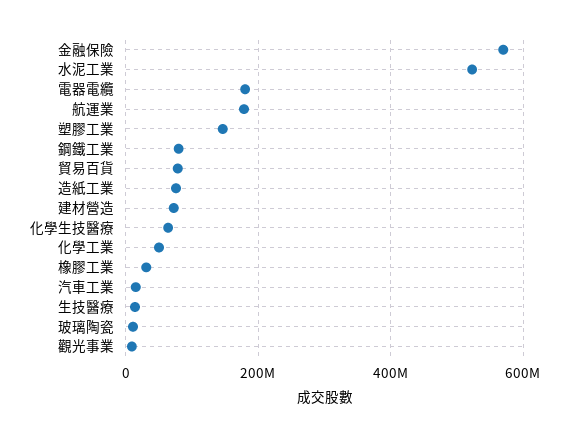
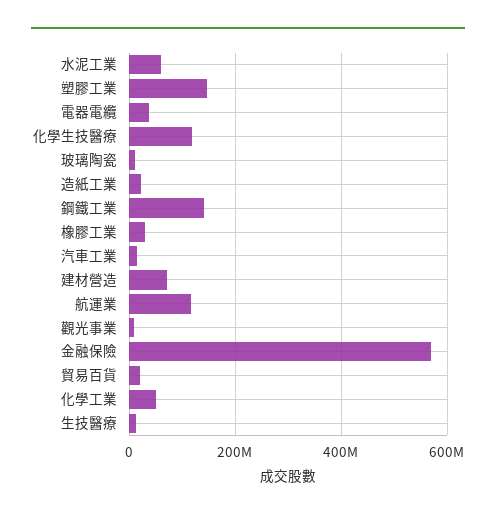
  {
    "金融保險": 560000000,
-   "水泥工業": 520000000,
+   "水泥工業": 60000000,
-   "電器電纜": 180000000,
+   "電器電纜": 40000000,
-   "航運業": 180000000,
+   "航運業": 120000000,
    "塑膠工業": 140000000,
-   "鋼鐵工業": 80000000,
+   "鋼鐵工業": 140000000,
-   "貿易百貨": 80000000,
+   "貿易百貨": 20000000,
-   "造紙工業": 80000000,
+   "造紙工業": 20000000,
    "建材營造": 80000000,
-   "化學生技醫療": 60000000,
+   "化學生技醫療": 120000000,
    "化學工業": 40000000,
    "橡膠工業": 40000000,
    "汽車工業": 20000000,
    "生技醫療": 20000000,
    "玻璃陶瓷": 20000000,
    "觀光事業": 0
  }

